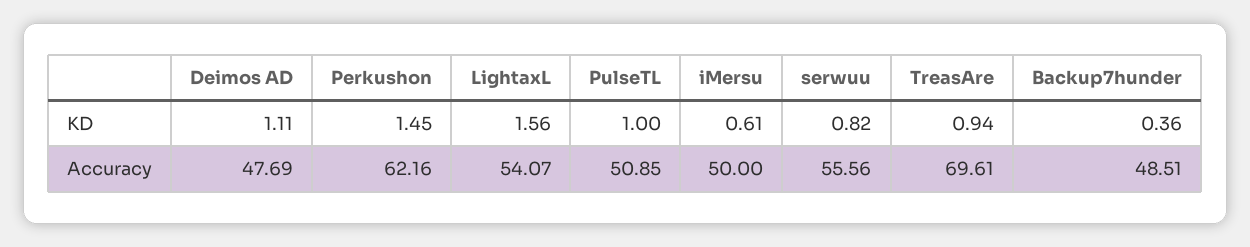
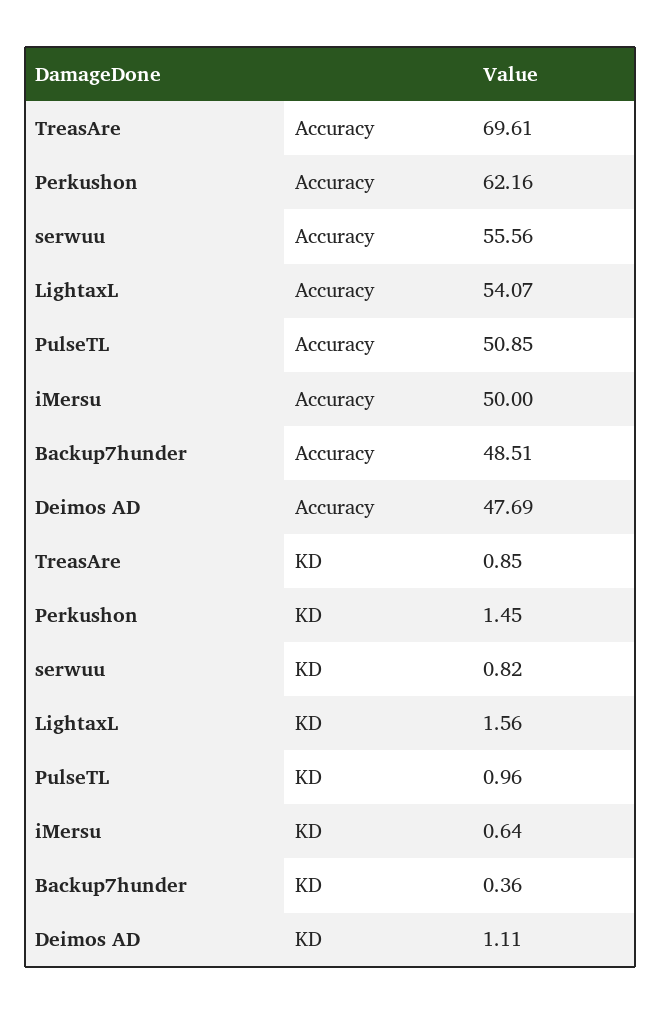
  {
    "Deimos AD": {
      "KD": 1.11,
      "Accuracy": 47.69
    },
    "Perkushon": {
      "KD": 1.45,
      "Accuracy": 62.16
    },
    "LightaxL": {
      "KD": 1.56,
      "Accuracy": 54.07
    },
    "PulseTL": {
-     "KD": 1,
+     "KD": 0.96,
      "Accuracy": 50.85
    },
    "iMersu": {
-     "KD": 0.61,
+     "KD": 0.64,
      "Accuracy": 50
    },
    "serwuu": {
      "KD": 0.82,
      "Accuracy": 55.56
    },
    "TreasAre": {
-     "KD": 0.94,
+     "KD": 0.85,
      "Accuracy": 69.61
    },
    "Backup7hunder": {
      "KD": 0.36,
      "Accuracy": 48.51
    }
  }

